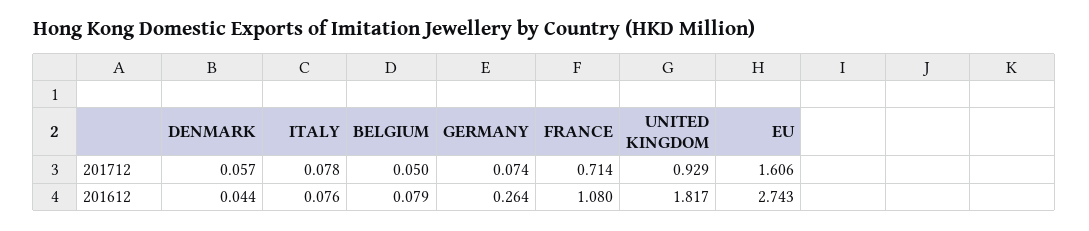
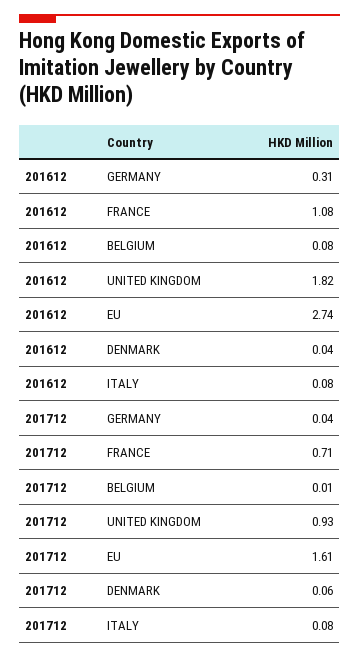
  {
    "DENMARK": {
      "201712": 0.057,
      "201612": 0.044
    },
    "ITALY": {
      "201712": 0.078,
      "201612": 0.076
    },
    "BELGIUM": {
-     "201712": 0.05,
+     "201712": 0.01,
      "201612": 0.079
    },
    "GERMANY": {
-     "201712": 0.074,
+     "201712": 0.04,
-     "201612": 0.264
+     "201612": 0.31
    },
    "FRANCE": {
      "201712": 0.714,
      "201612": 1.08
    },
    "UNITED KINGDOM": {
      "201712": 0.929,
      "201612": 1.817
    },
    "EU": {
      "201712": 1.606,
      "201612": 2.743
    }
  }

